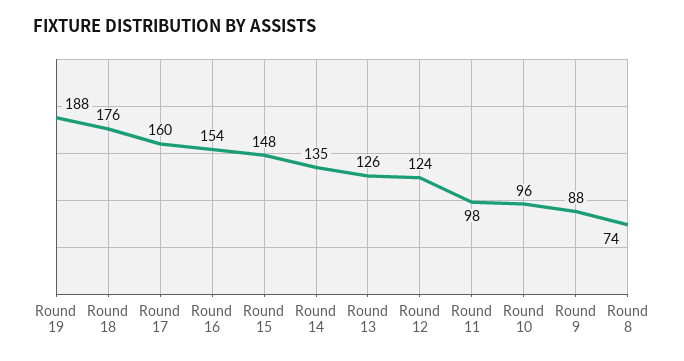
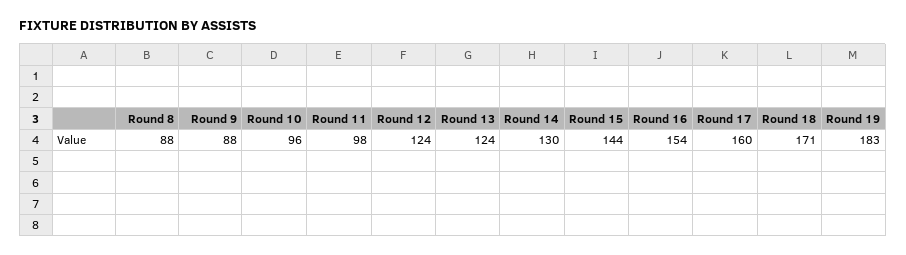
  {
-   "Round 19": 188,
+   "Round 19": 183,
-   "Round 18": 176,
+   "Round 18": 171,
    "Round 17": 160,
    "Round 16": 154,
-   "Round 15": 148,
+   "Round 15": 144,
-   "Round 14": 135,
+   "Round 14": 130,
-   "Round 13": 126,
+   "Round 13": 124,
    "Round 12": 124,
    "Round 11": 98,
    "Round 10": 96,
    "Round 9": 88,
-   "Round 8": 74
+   "Round 8": 88
  }

